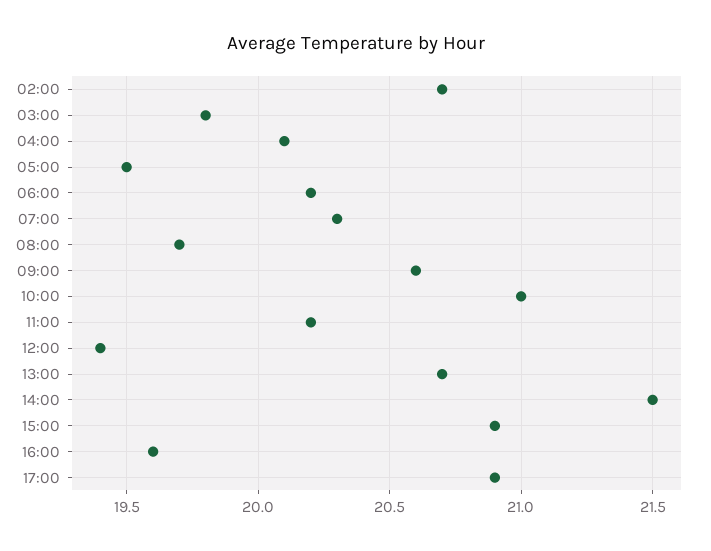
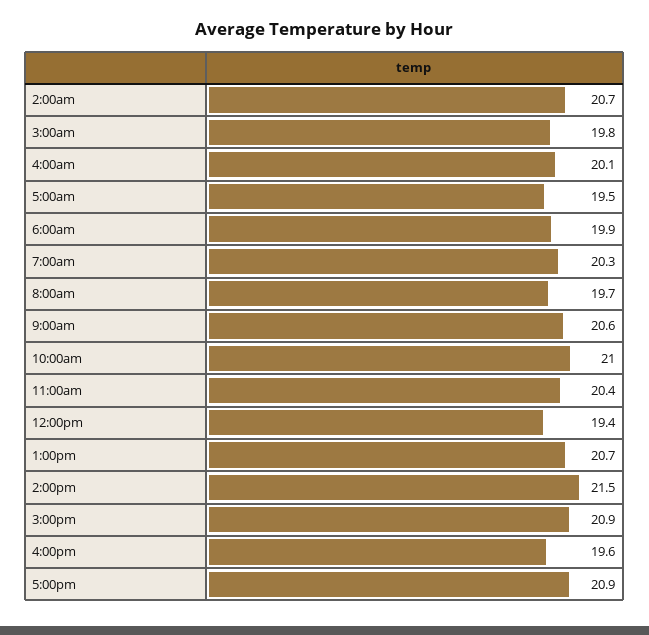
  {
    "02:00": 20.7,
    "03:00": 19.8,
    "04:00": 20.1,
    "05:00": 19.5,
-   "06:00": 20.2,
+   "06:00": 19.9,
    "07:00": 20.3,
    "08:00": 19.7,
    "09:00": 20.6,
    "10:00": 21,
-   "11:00": 20.2,
+   "11:00": 20.4,
    "12:00": 19.4,
    "13:00": 20.7,
    "14:00": 21.5,
    "15:00": 20.9,
    "16:00": 19.6,
    "17:00": 20.9
  }

